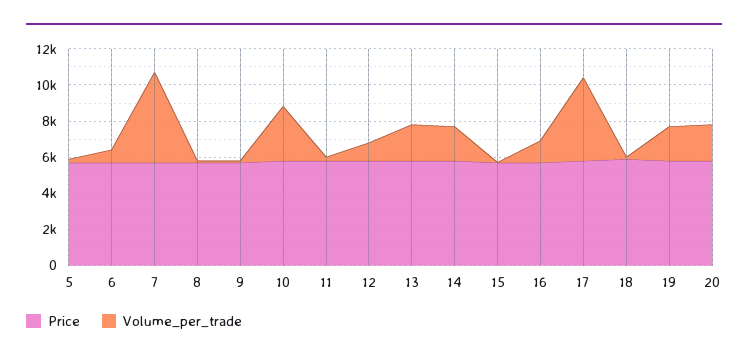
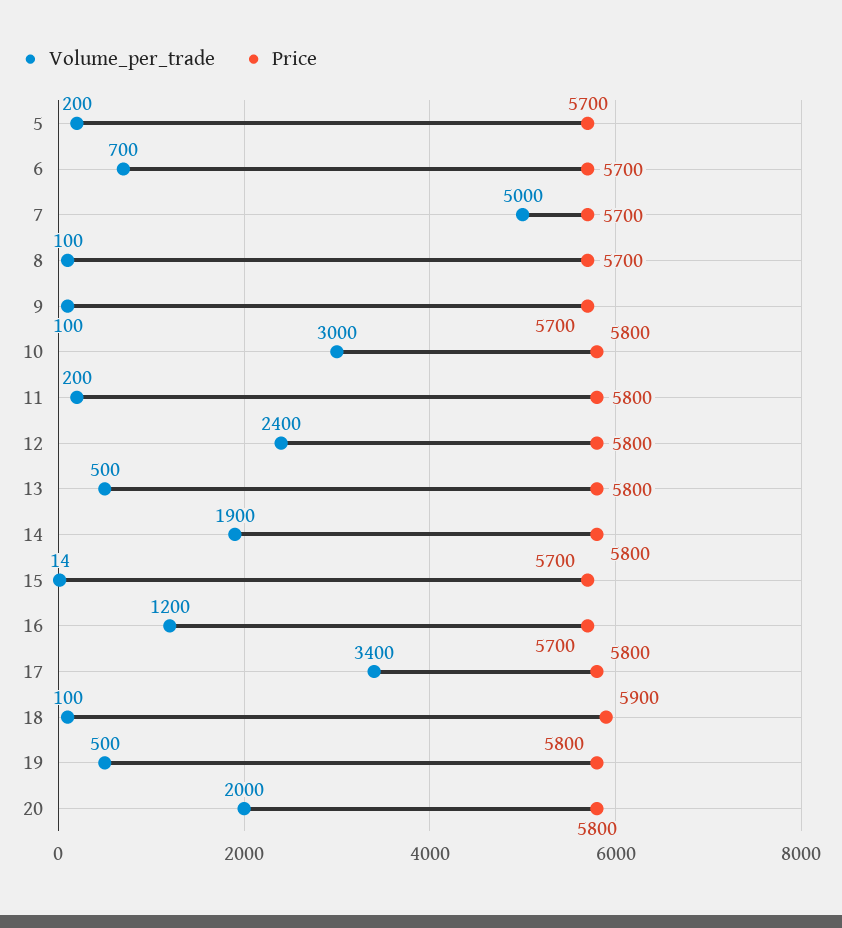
  {
    "Price": {
      "5": 5700,
      "6": 5700,
      "7": 5700,
      "8": 5700,
      "9": 5700,
      "10": 5800,
      "11": 5800,
      "12": 5800,
      "13": 5800,
      "14": 5800,
      "15": 5700,
      "16": 5700,
      "17": 5800,
      "18": 5900,
      "19": 5800,
      "20": 5800
    },
    "Volume_per_trade": {
      "5": 200,
      "6": 700,
      "7": 5000,
      "8": 100,
      "9": 100,
      "10": 3000,
      "11": 200,
-     "12": 1000,
+     "12": 2400,
-     "13": 2000,
+     "13": 500,
      "14": 1900,
      "15": 14,
      "16": 1200,
-     "17": 4500,
+     "17": 3400,
      "18": 100,
-     "19": 2000,
+     "19": 500,
      "20": 2000
    }
  }

